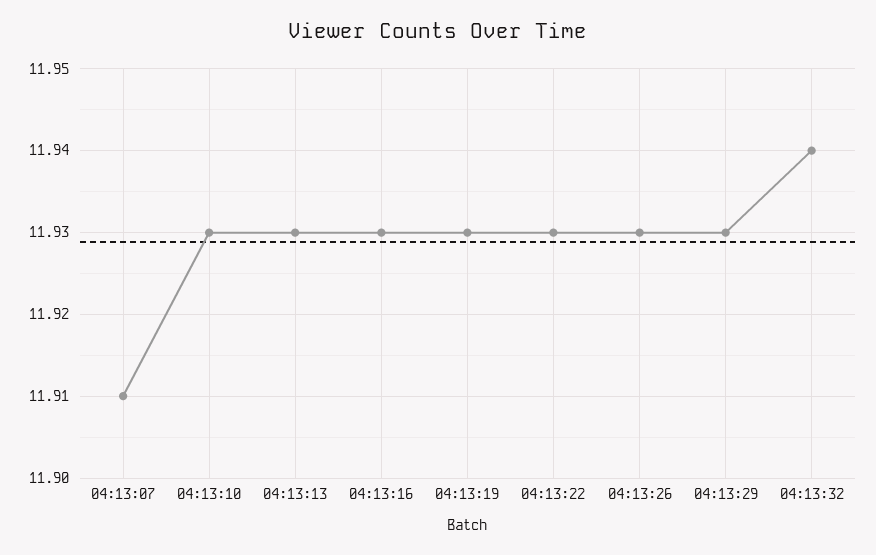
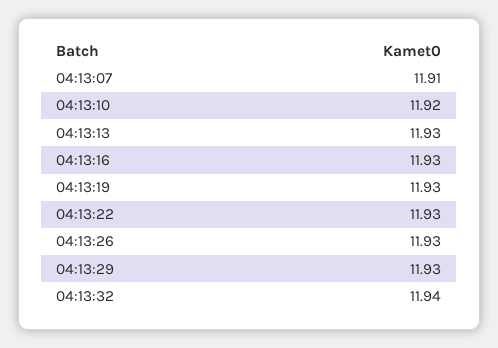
  {
    "04:13:07": 11.91,
-   "04:13:10": 11.93,
+   "04:13:10": 11.92,
    "04:13:13": 11.93,
    "04:13:16": 11.93,
    "04:13:19": 11.93,
    "04:13:22": 11.93,
    "04:13:26": 11.93,
    "04:13:29": 11.93,
    "04:13:32": 11.94
  }

